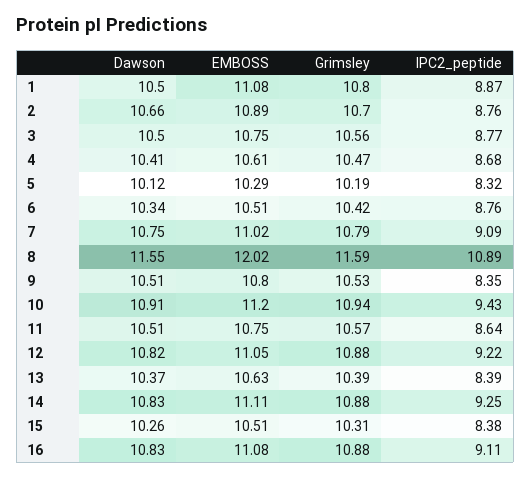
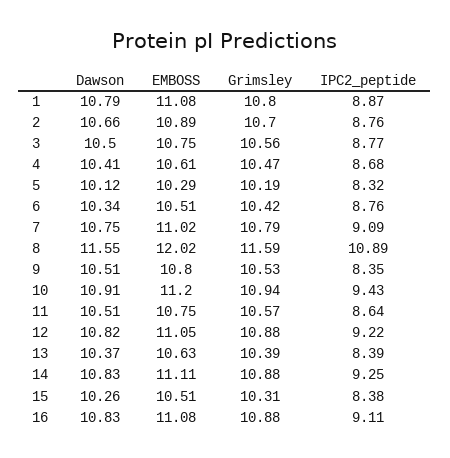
  {
    "Dawson": {
-     "1": 10.5,
+     "1": 10.79,
      "2": 10.66,
      "3": 10.5,
      "4": 10.41,
      "5": 10.12,
      "6": 10.34,
      "7": 10.75,
      "8": 11.55,
      "9": 10.51,
      "10": 10.91,
      "11": 10.51,
      "12": 10.82,
      "13": 10.37,
      "14": 10.83,
      "15": 10.26,
      "16": 10.83
    },
    "EMBOSS": {
      "1": 11.08,
      "2": 10.89,
      "3": 10.75,
      "4": 10.61,
      "5": 10.29,
      "6": 10.51,
      "7": 11.02,
      "8": 12.02,
      "9": 10.8,
      "10": 11.2,
      "11": 10.75,
      "12": 11.05,
      "13": 10.63,
      "14": 11.11,
      "15": 10.51,
      "16": 11.08
    },
    "Grimsley": {
      "1": 10.8,
      "2": 10.7,
      "3": 10.56,
      "4": 10.47,
      "5": 10.19,
      "6": 10.42,
      "7": 10.79,
      "8": 11.59,
      "9": 10.53,
      "10": 10.94,
      "11": 10.57,
      "12": 10.88,
      "13": 10.39,
      "14": 10.88,
      "15": 10.31,
      "16": 10.88
    },
    "IPC2_peptide": {
      "1": 8.87,
      "2": 8.76,
      "3": 8.77,
      "4": 8.68,
      "5": 8.32,
      "6": 8.76,
      "7": 9.09,
      "8": 10.89,
      "9": 8.35,
      "10": 9.43,
      "11": 8.64,
      "12": 9.22,
      "13": 8.39,
      "14": 9.25,
      "15": 8.38,
      "16": 9.11
    }
  }

